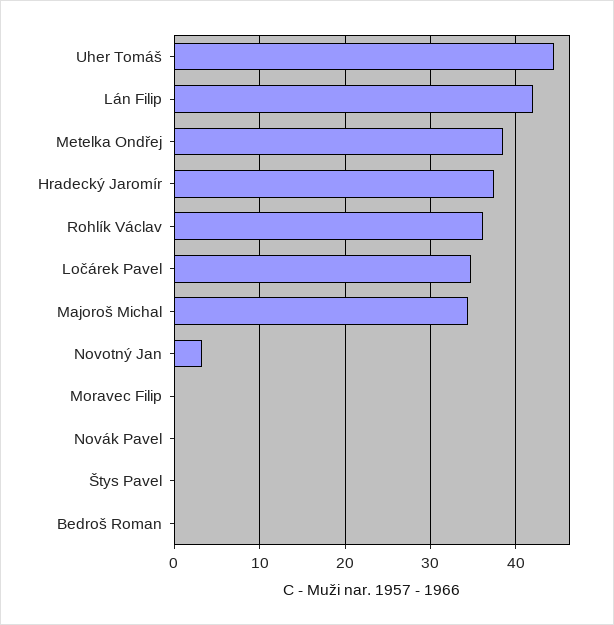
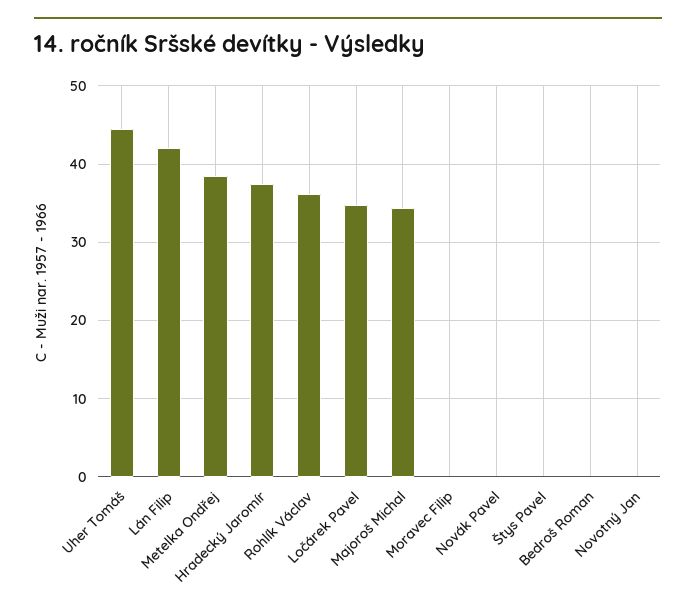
  {
    "Uher Tomáš": 45,
    "Lán Filip": 42,
    "Metelka Ondřej": 39,
    "Hradecký Jaromír": 37,
    "Rohlík Václav": 36,
    "Ločárek Pavel": 35,
    "Majoroš Michal": 34,
-   "Novotný Jan": 3,
+   "Novotný Jan": 0,
    "Moravec Filip": 0,
    "Novák Pavel": 0,
    "Štys Pavel": 0,
    "Bedroš Roman": 0
  }

